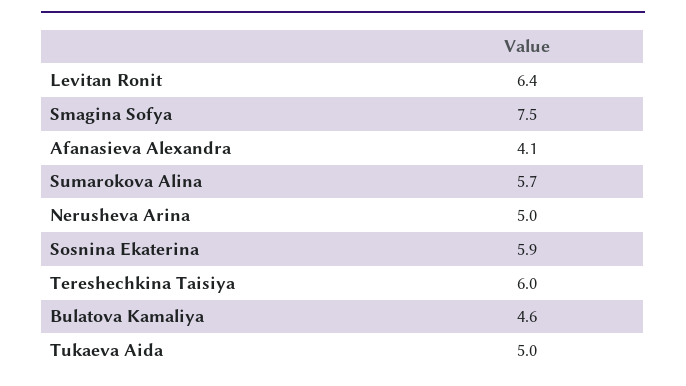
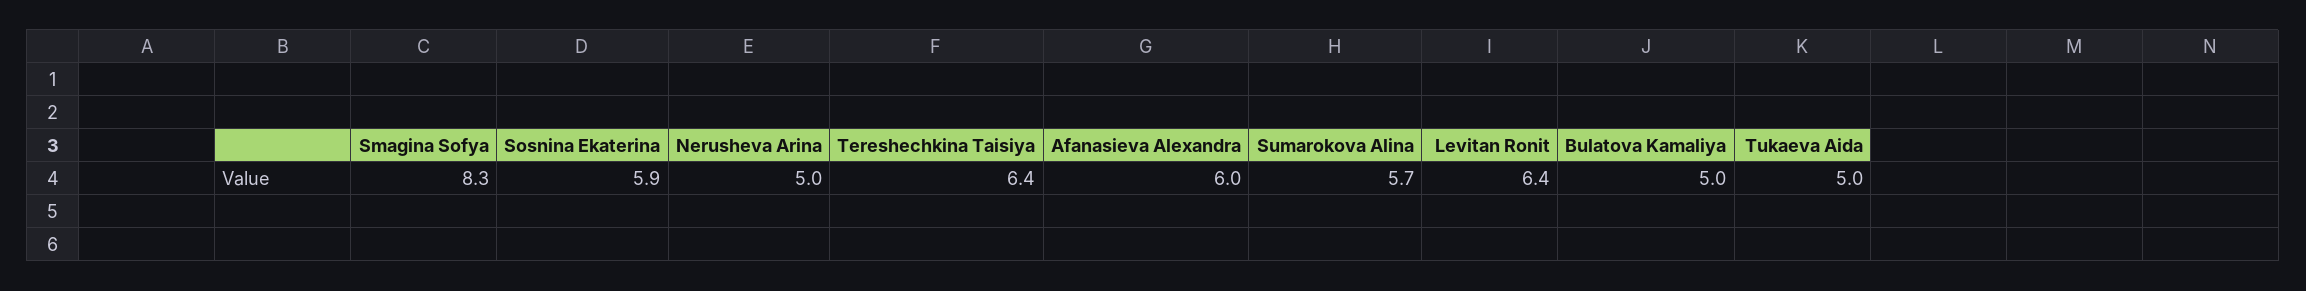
  {
    "Levitan Ronit": 6.4,
-   "Smagina Sofya": 7.5,
+   "Smagina Sofya": 8.3,
-   "Afanasieva Alexandra": 4.1,
+   "Afanasieva Alexandra": 6,
    "Sumarokova Alina": 5.7,
    "Nerusheva Arina": 5,
    "Sosnina Ekaterina": 5.9,
-   "Tereshechkina Taisiya": 6,
+   "Tereshechkina Taisiya": 6.4,
-   "Bulatova Kamaliya": 4.6,
+   "Bulatova Kamaliya": 5,
    "Tukaeva Aida": 5
  }

